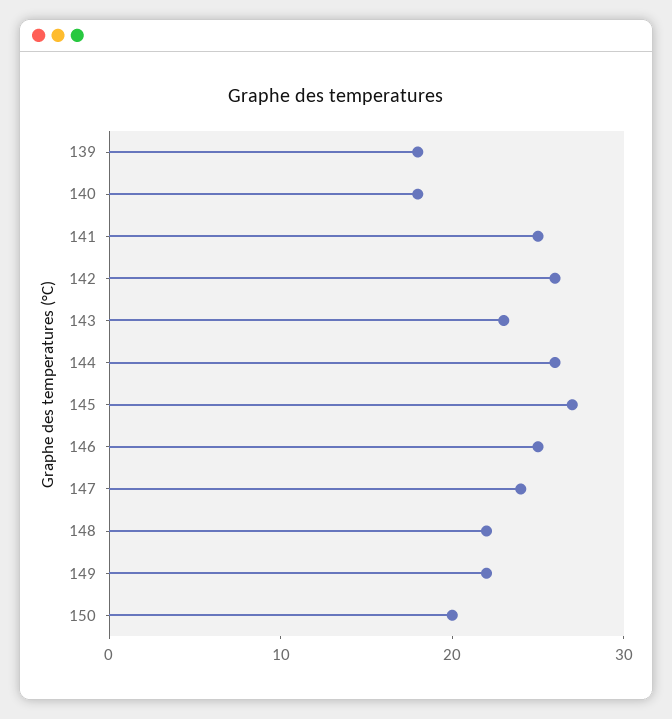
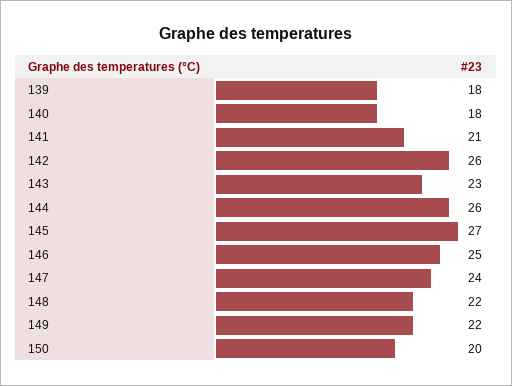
  {
    "139": 18,
    "140": 18,
-   "141": 25,
+   "141": 21,
    "142": 26,
    "143": 23,
    "144": 26,
    "145": 27,
    "146": 25,
    "147": 24,
    "148": 22,
    "149": 22,
    "150": 20
  }

